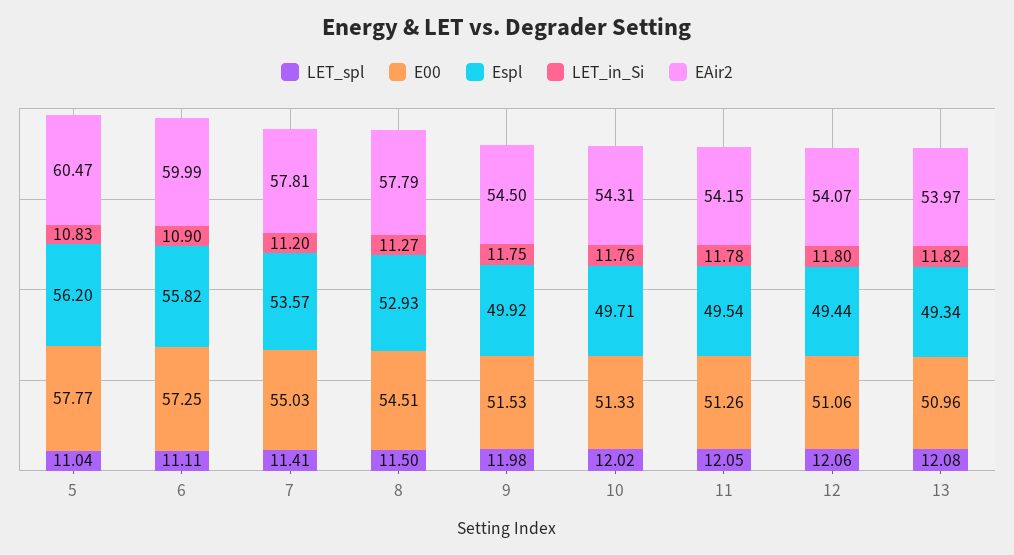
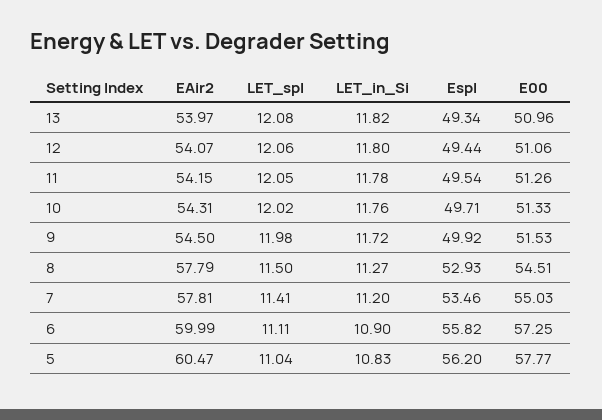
  {
    "LET_spl": {
      "5": 11.04,
      "6": 11.11,
      "7": 11.41,
      "8": 11.5,
      "9": 11.98,
      "10": 12.02,
      "11": 12.05,
      "12": 12.06,
      "13": 12.08
    },
    "E00": {
      "5": 57.77,
      "6": 57.25,
      "7": 55.03,
      "8": 54.51,
      "9": 51.53,
      "10": 51.33,
      "11": 51.26,
      "12": 51.06,
      "13": 50.96
    },
    "Espl": {
      "5": 56.2,
      "6": 55.82,
-     "7": 53.57,
+     "7": 53.46,
      "8": 52.93,
      "9": 49.92,
      "10": 49.71,
      "11": 49.54,
      "12": 49.44,
      "13": 49.34
    },
    "LET_in_Si": {
      "5": 10.83,
      "6": 10.9,
      "7": 11.2,
      "8": 11.27,
-     "9": 11.75,
+     "9": 11.72,
      "10": 11.76,
      "11": 11.78,
      "12": 11.8,
      "13": 11.82
    },
    "EAir2": {
      "5": 60.47,
      "6": 59.99,
      "7": 57.81,
      "8": 57.79,
      "9": 54.5,
      "10": 54.31,
      "11": 54.15,
      "12": 54.07,
      "13": 53.97
    }
  }

